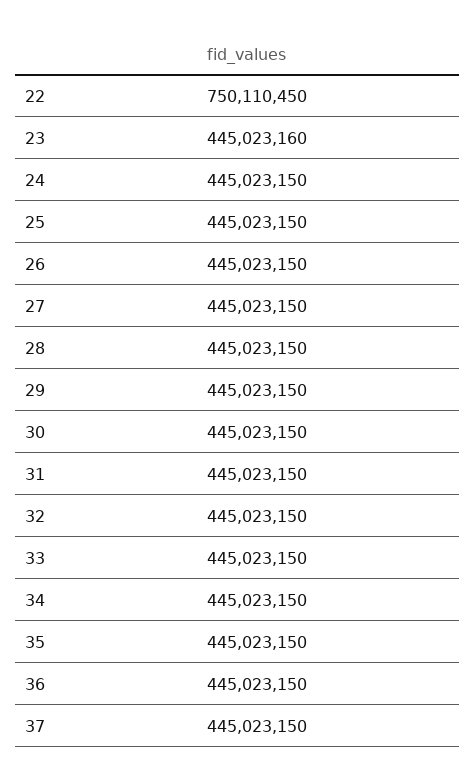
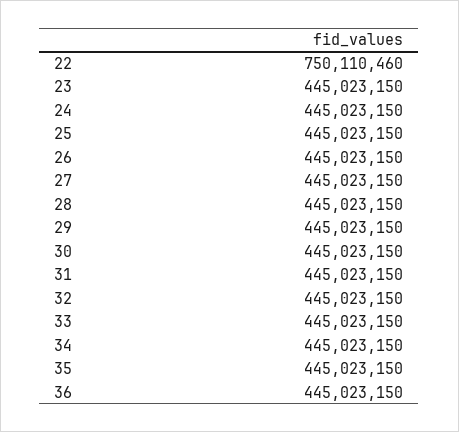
  {
-   "22": 750110450,
+   "22": 750110460,
-   "23": 445023160,
+   "23": 445023150,
    "24": 445023150,
    "25": 445023150,
    "26": 445023150,
    "27": 445023150,
    "28": 445023150,
    "29": 445023150,
    "30": 445023150,
    "31": 445023150,
    "32": 445023150,
    "33": 445023150,
    "34": 445023150,
    "35": 445023150,
-   "36": 445023150,
+   "36": 445023150
-   "37": 445023150
  }

